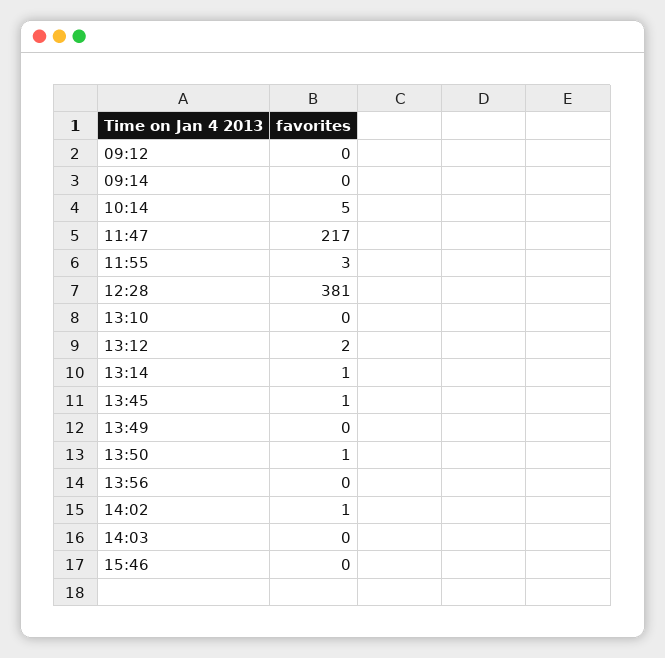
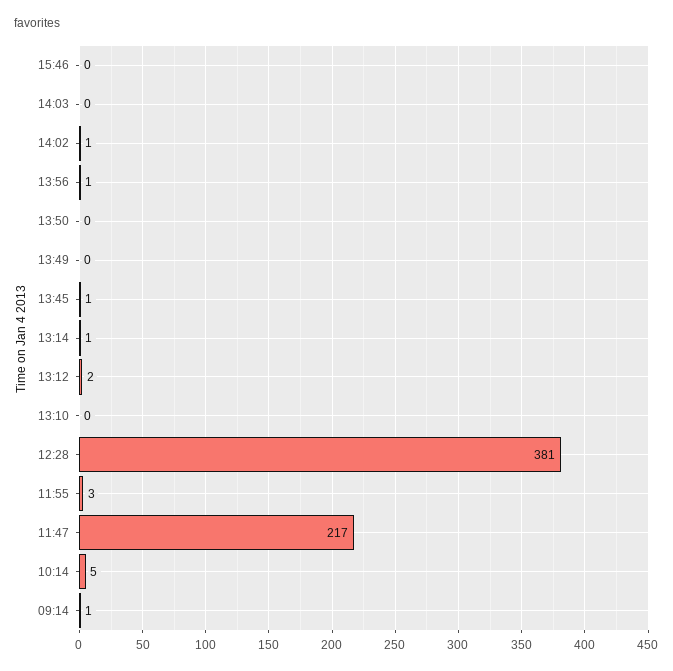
  {
-   "09:12": 0,
-   "09:14": 0,
+   "09:14": 1,
    "10:14": 5,
    "11:47": 217,
    "11:55": 3,
    "12:28": 381,
    "13:10": 0,
    "13:12": 2,
    "13:14": 1,
    "13:45": 1,
    "13:49": 0,
-   "13:50": 1,
+   "13:50": 0,
-   "13:56": 0,
+   "13:56": 1,
    "14:02": 1,
    "14:03": 0,
    "15:46": 0
  }

